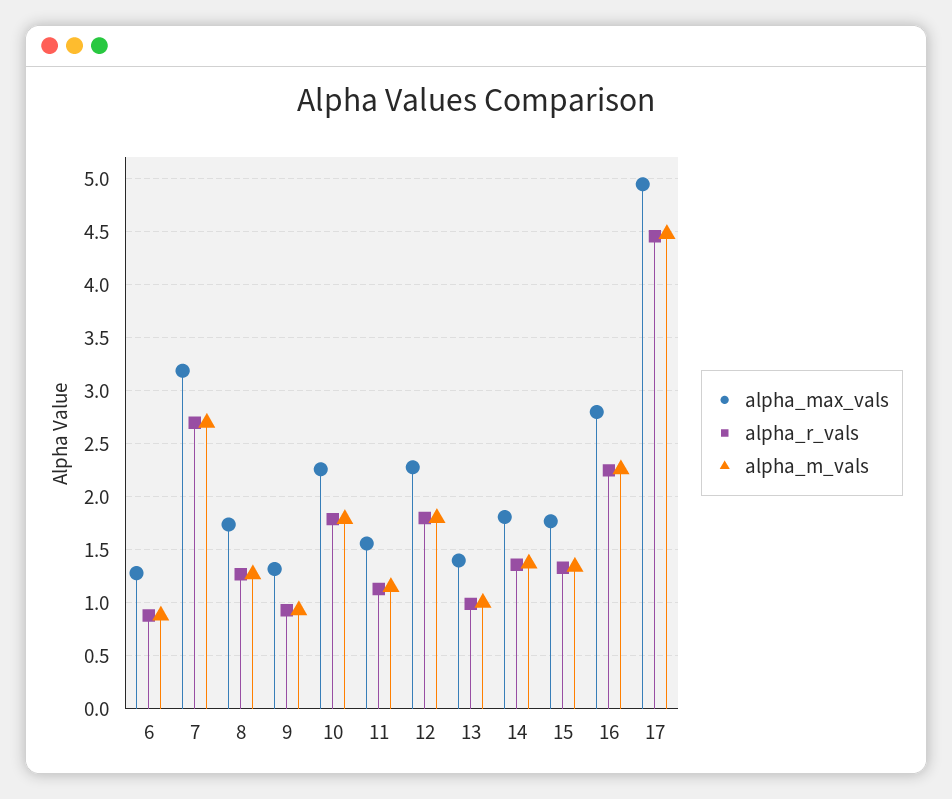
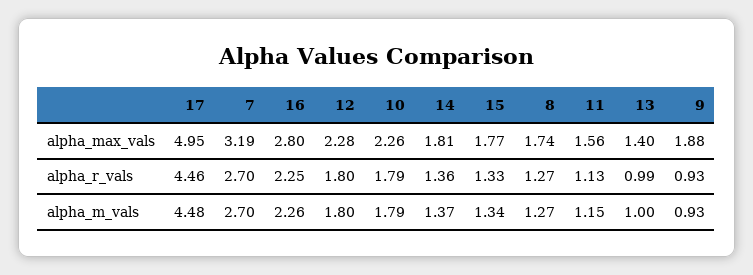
  {
    "alpha_max_vals": {
-     "6": 1.3,
      "7": 3.19,
      "8": 1.74,
-     "9": 1.3,
+     "9": 1.88,
      "10": 2.26,
      "11": 1.56,
      "12": 2.28,
      "13": 1.4,
      "14": 1.81,
      "15": 1.77,
      "16": 2.8,
      "17": 4.95
    },
    "alpha_r_vals": {
-     "6": 0.9,
      "7": 2.7,
      "8": 1.27,
      "9": 0.93,
      "10": 1.79,
      "11": 1.13,
      "12": 1.8,
      "13": 0.99,
      "14": 1.36,
      "15": 1.33,
      "16": 2.25,
      "17": 4.46
    },
    "alpha_m_vals": {
-     "6": 0.9,
      "7": 2.7,
      "8": 1.27,
      "9": 0.93,
      "10": 1.79,
      "11": 1.15,
      "12": 1.8,
      "13": 1,
      "14": 1.37,
      "15": 1.34,
      "16": 2.26,
      "17": 4.48
    }
  }

